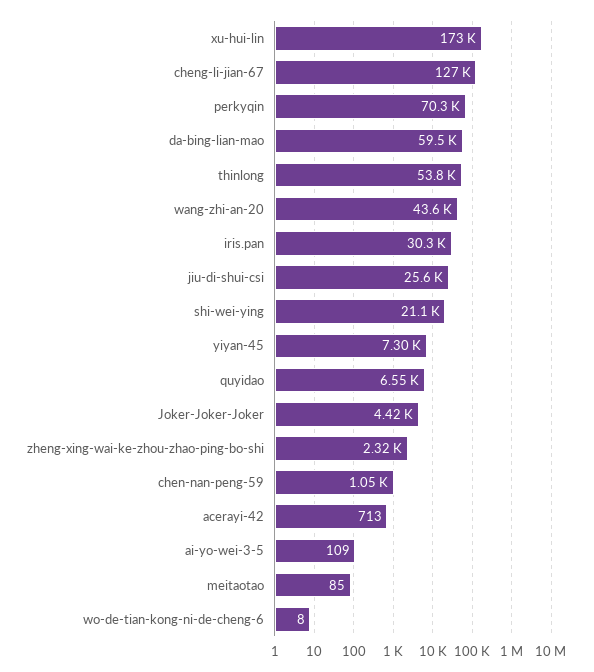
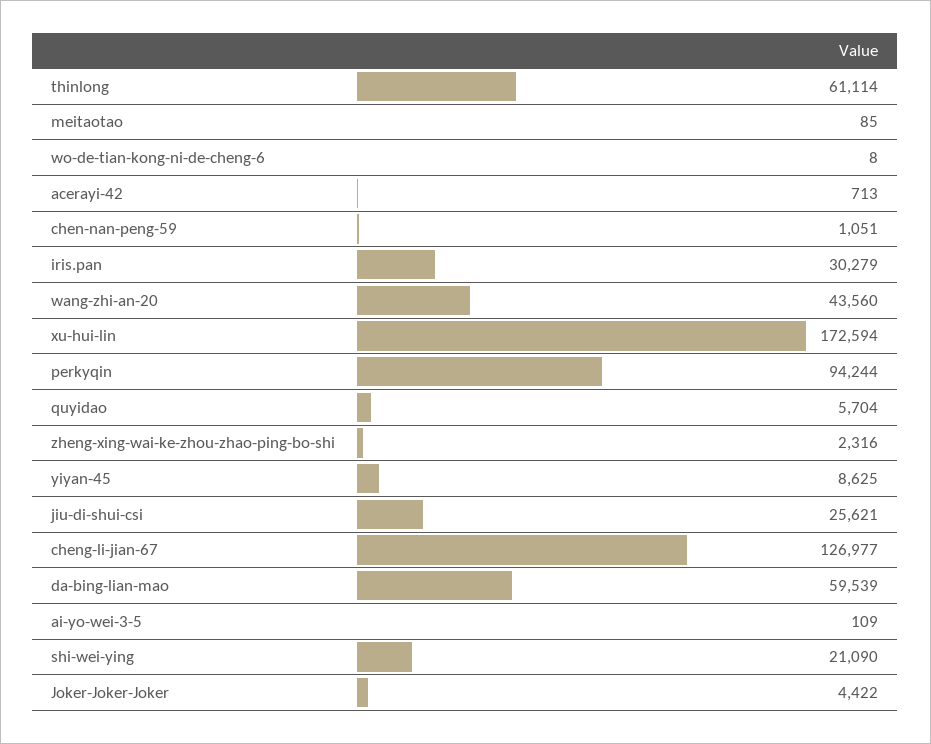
  {
    "xu-hui-lin": 172594,
    "cheng-li-jian-67": 126977,
-   "perkyqin": 70300,
+   "perkyqin": 94244,
    "da-bing-lian-mao": 59539,
-   "thinlong": 53800,
+   "thinlong": 61114,
    "wang-zhi-an-20": 43560,
    "iris.pan": 30279,
    "jiu-di-shui-csi": 25621,
    "shi-wei-ying": 21090,
-   "yiyan-45": 7300,
+   "yiyan-45": 8625,
-   "quyidao": 6550,
+   "quyidao": 5704,
    "Joker-Joker-Joker": 4422,
    "zheng-xing-wai-ke-zhou-zhao-ping-bo-shi": 2316,
    "chen-nan-peng-59": 1051,
    "acerayi-42": 713,
    "ai-yo-wei-3-5": 109,
    "meitaotao": 85,
    "wo-de-tian-kong-ni-de-cheng-6": 8
  }

